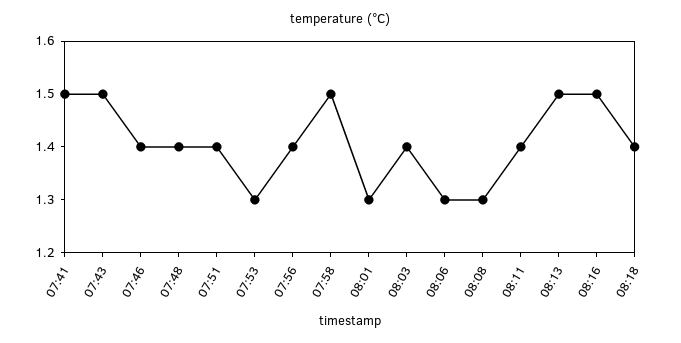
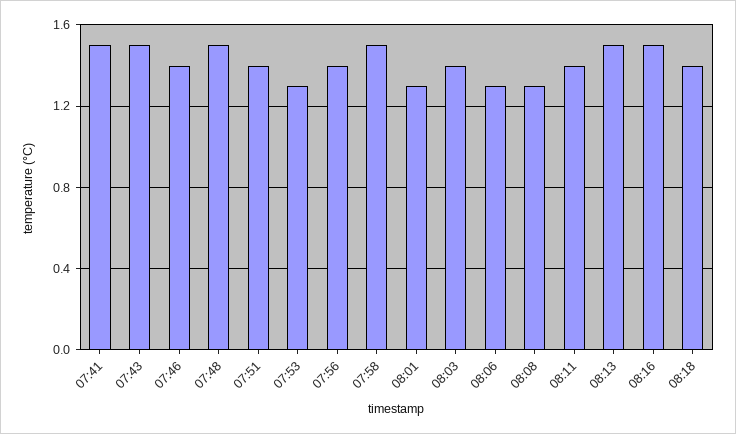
  {
    "07:41": 1.5,
    "07:43": 1.5,
    "07:46": 1.4,
-   "07:48": 1.4,
+   "07:48": 1.5,
    "07:51": 1.4,
    "07:53": 1.3,
    "07:56": 1.4,
    "07:58": 1.5,
    "08:01": 1.3,
    "08:03": 1.4,
    "08:06": 1.3,
    "08:08": 1.3,
    "08:11": 1.4,
    "08:13": 1.5,
    "08:16": 1.5,
    "08:18": 1.4
  }

